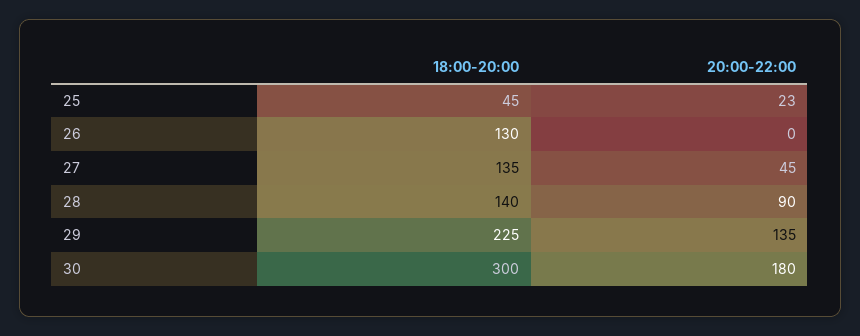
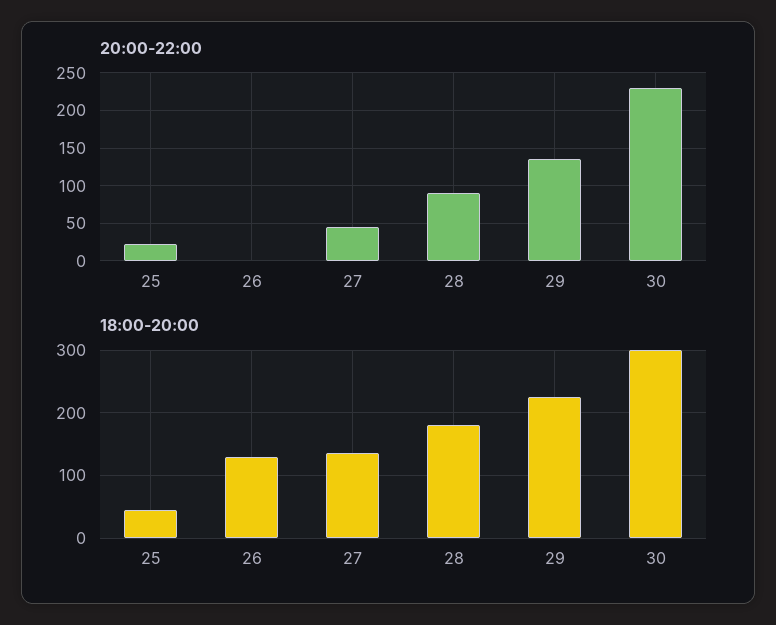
  {
    "18:00-20:00": {
      "25": 45,
      "26": 130,
      "27": 135,
-     "28": 140,
+     "28": 180,
      "29": 225,
      "30": 300
    },
    "20:00-22:00": {
      "25": 23,
      "26": 0,
      "27": 45,
      "28": 90,
      "29": 135,
-     "30": 180
+     "30": 230
    }
  }

